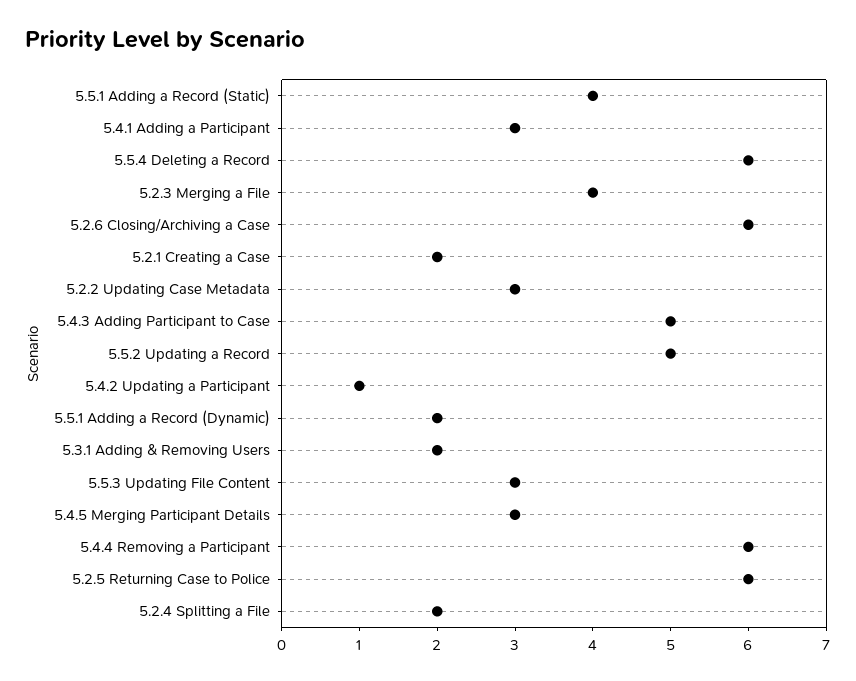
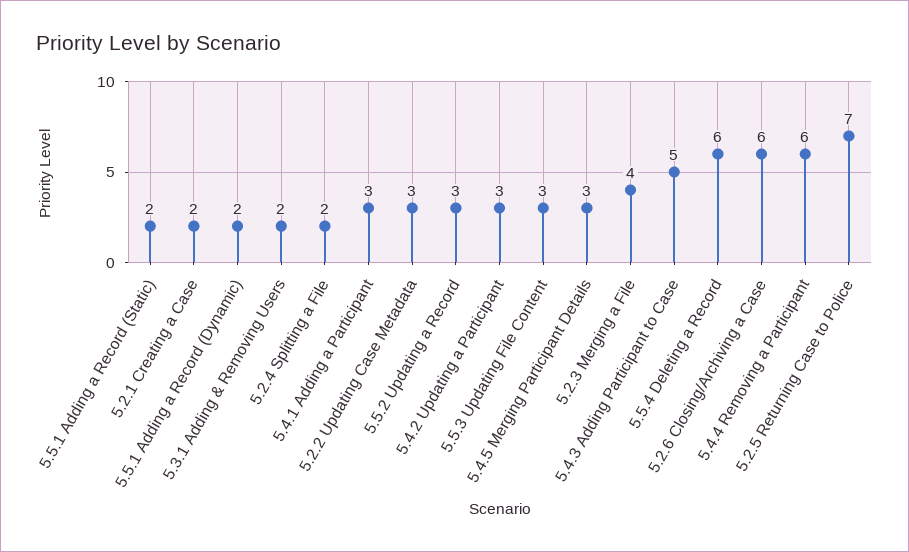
  {
-   "5.5.1 Adding a Record (Static)": 4,
+   "5.5.1 Adding a Record (Static)": 2,
    "5.4.1 Adding a Participant": 3,
    "5.5.4 Deleting a Record": 6,
    "5.2.3 Merging a File": 4,
    "5.2.6 Closing/Archiving a Case": 6,
    "5.2.1 Creating a Case": 2,
    "5.2.2 Updating Case Metadata": 3,
    "5.4.3 Adding Participant to Case": 5,
-   "5.5.2 Updating a Record": 5,
+   "5.5.2 Updating a Record": 3,
-   "5.4.2 Updating a Participant": 1,
+   "5.4.2 Updating a Participant": 3,
    "5.5.1 Adding a Record (Dynamic)": 2,
    "5.3.1 Adding & Removing Users": 2,
    "5.5.3 Updating File Content": 3,
    "5.4.5 Merging Participant Details": 3,
    "5.4.4 Removing a Participant": 6,
-   "5.2.5 Returning Case to Police": 6,
+   "5.2.5 Returning Case to Police": 7,
    "5.2.4 Splitting a File": 2
  }

